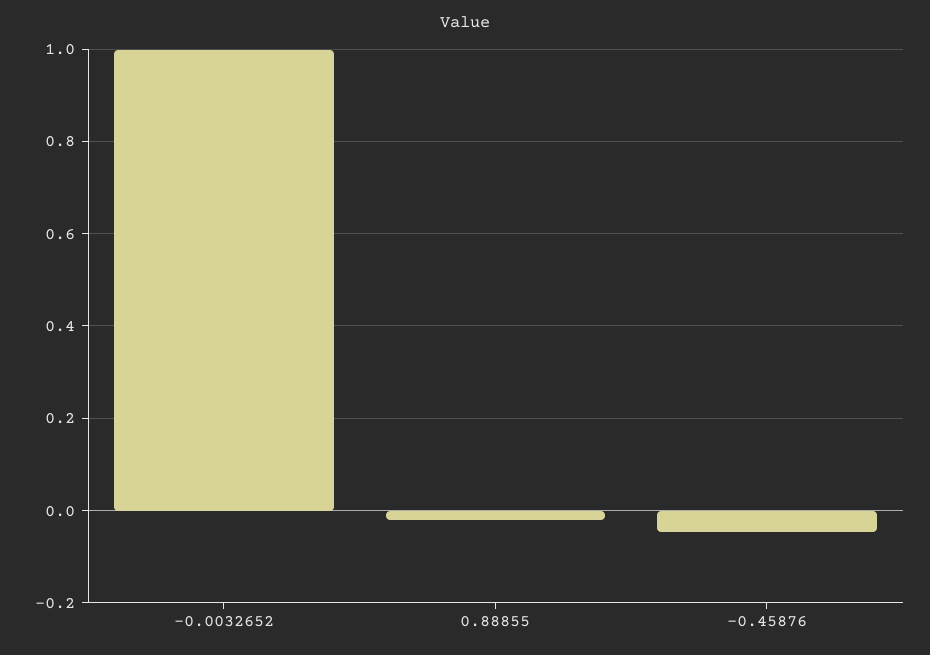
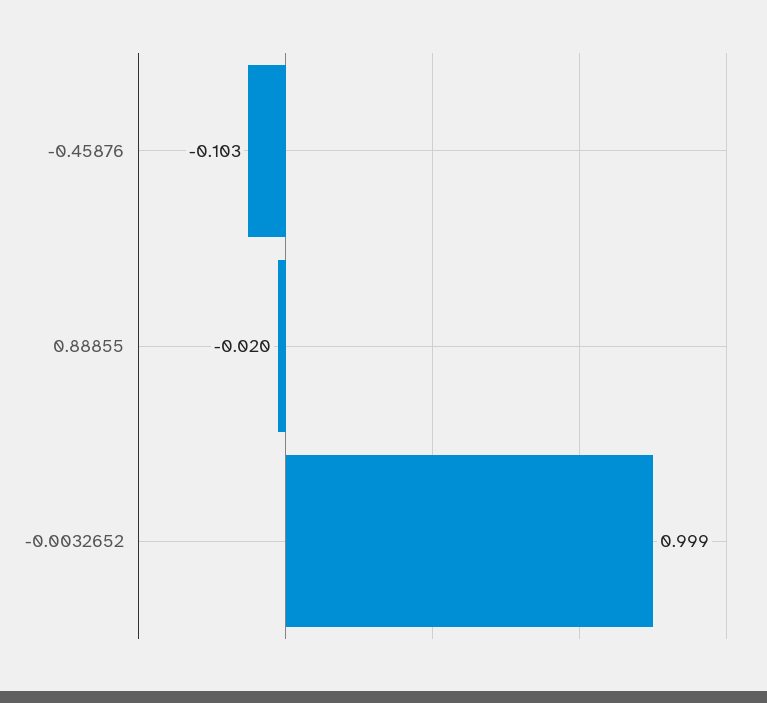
  {
    "-0.0032652": 0.999,
    "0.88855": -0.02,
-   "-0.45876": -0.04
+   "-0.45876": -0.103
  }

